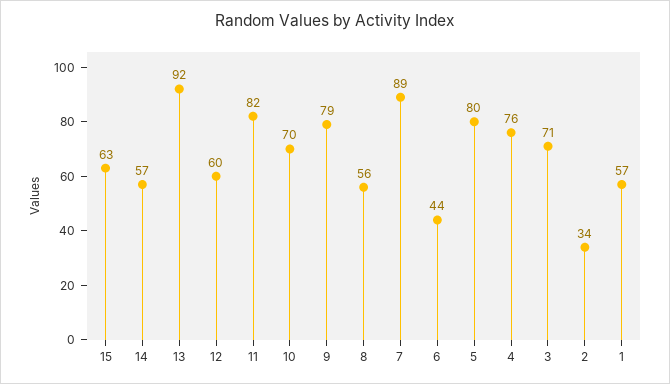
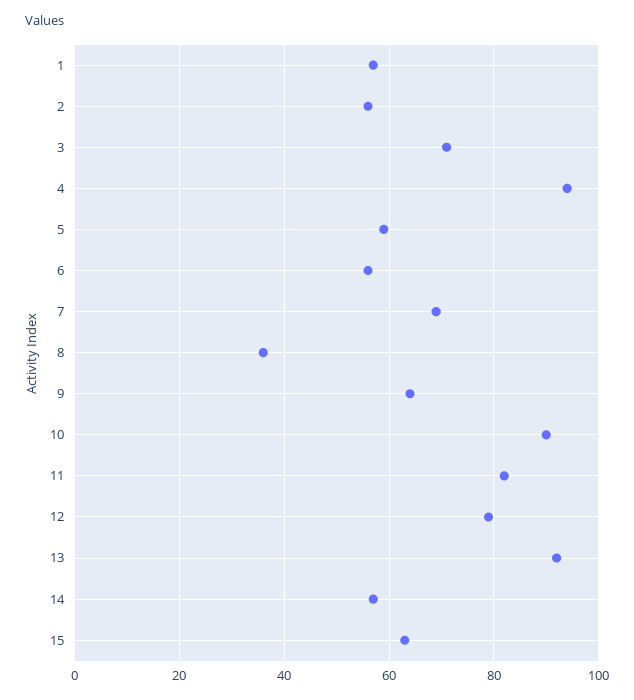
  {
    "15": 63,
    "14": 57,
    "13": 92,
-   "12": 60,
+   "12": 80,
    "11": 82,
-   "10": 70,
+   "10": 90,
-   "9": 79,
+   "9": 65,
-   "8": 56,
+   "8": 35,
-   "7": 89,
+   "7": 70,
-   "6": 44,
+   "6": 55,
-   "5": 80,
+   "5": 60,
-   "4": 76,
+   "4": 95,
    "3": 71,
-   "2": 34,
+   "2": 55,
    "1": 57
  }

